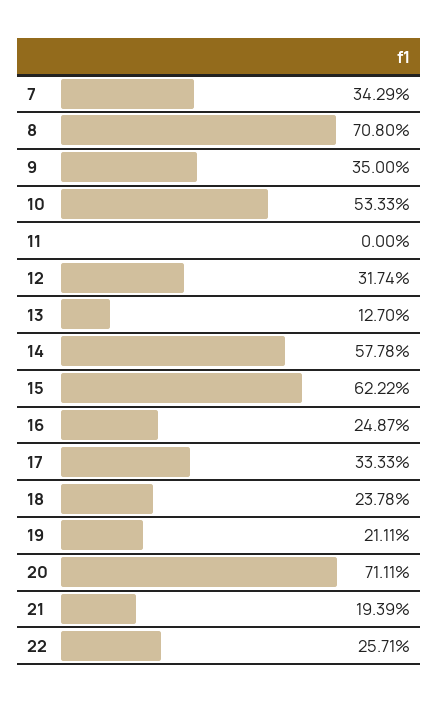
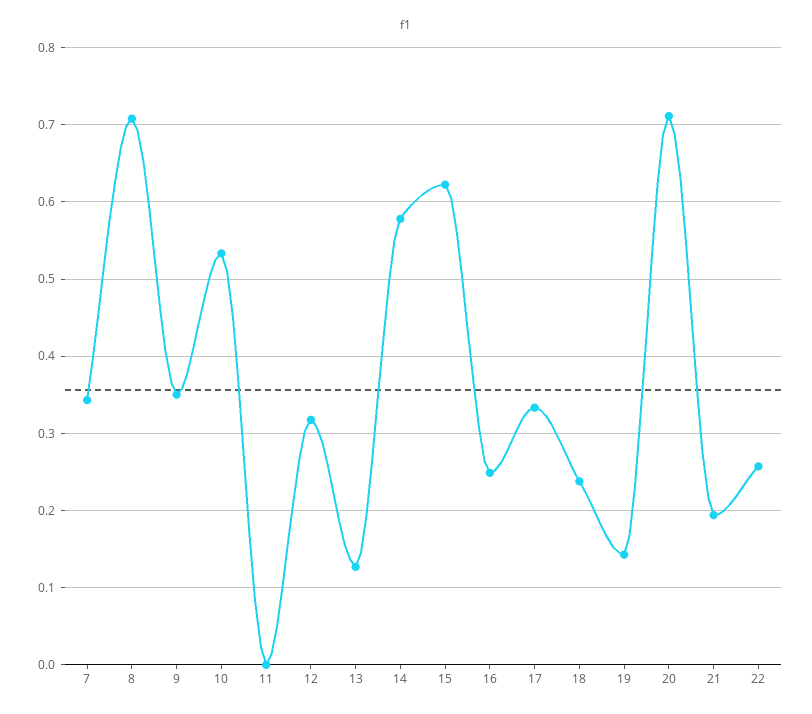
  {
    "7": 0.3429,
    "8": 0.708,
    "9": 0.35,
    "10": 0.5333,
    "11": 0,
    "12": 0.3174,
    "13": 0.127,
    "14": 0.5778,
    "15": 0.6222,
    "16": 0.2487,
    "17": 0.3333,
    "18": 0.2378,
-   "19": 0.2111,
+   "19": 0.14,
    "20": 0.7111,
    "21": 0.1939,
    "22": 0.2571
  }

